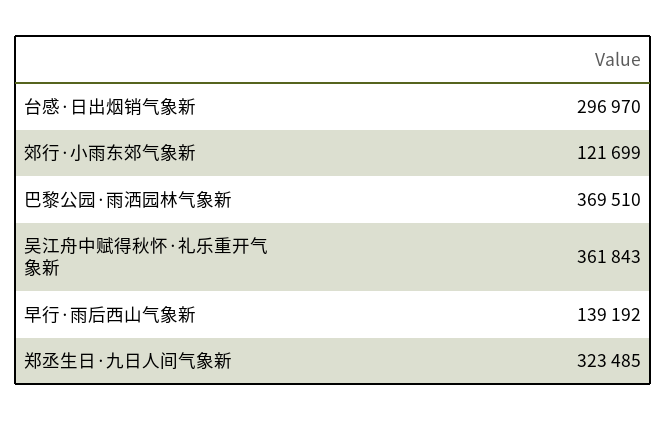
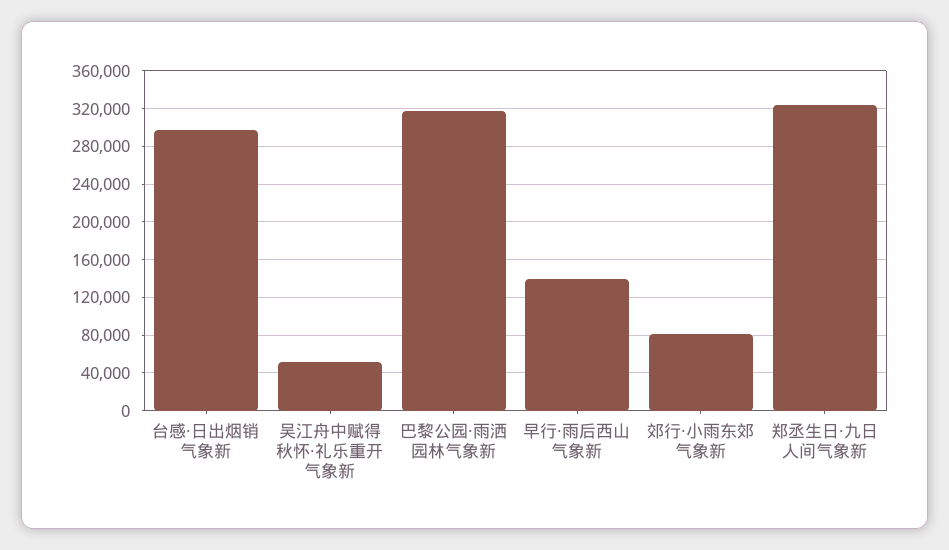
  {
    "台感·日出烟销气象新": 296970,
-   "郊行·小雨东郊气象新": 121699,
+   "郊行·小雨东郊气象新": 80000,
-   "巴黎公园·雨洒园林气象新": 369510,
+   "巴黎公园·雨洒园林气象新": 320000,
-   "吴江舟中赋得秋怀·礼乐重开气象新": 361843,
+   "吴江舟中赋得秋怀·礼乐重开气象新": 50000,
    "早行·雨后西山气象新": 139192,
    "郑丞生日·九日人间气象新": 323485
  }

